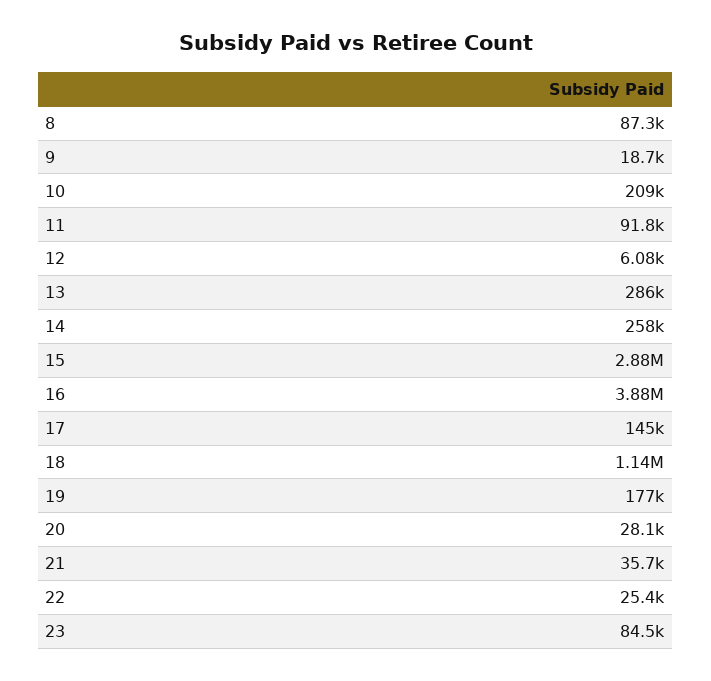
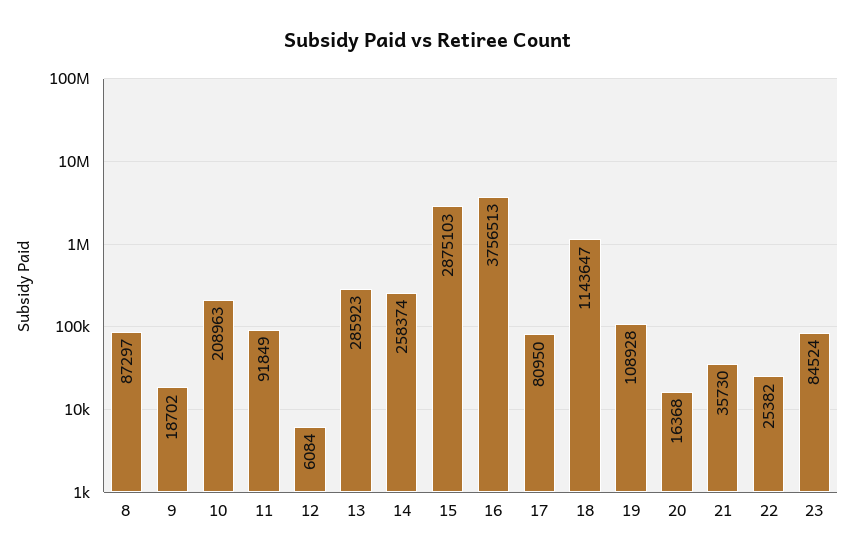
  {
    "8": 87297,
    "9": 18702,
    "10": 208963,
    "11": 91849,
    "12": 6084,
    "13": 285923,
    "14": 258374,
    "15": 2875103,
-   "16": 3880000,
+   "16": 3756513,
-   "17": 145000,
+   "17": 80950,
    "18": 1143647,
-   "19": 177000,
+   "19": 108928,
-   "20": 28100,
+   "20": 16368,
    "21": 35730,
    "22": 25382,
    "23": 84524
  }

